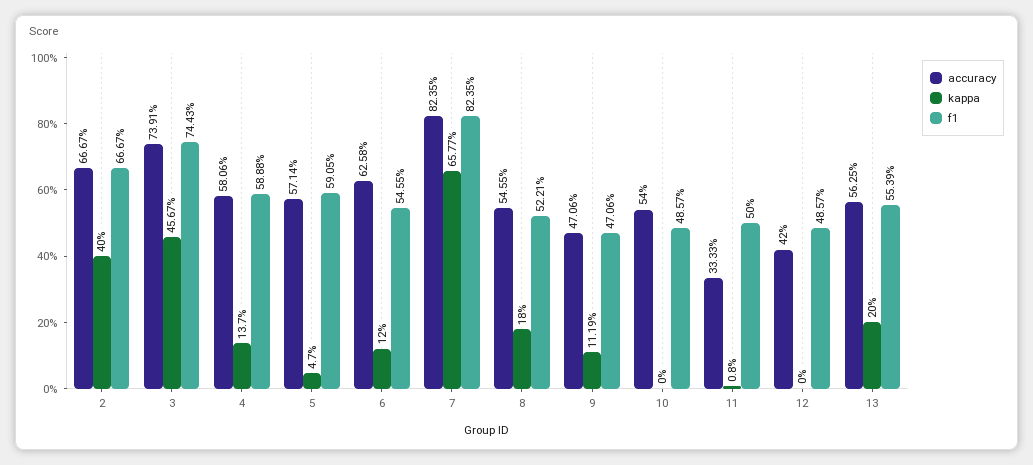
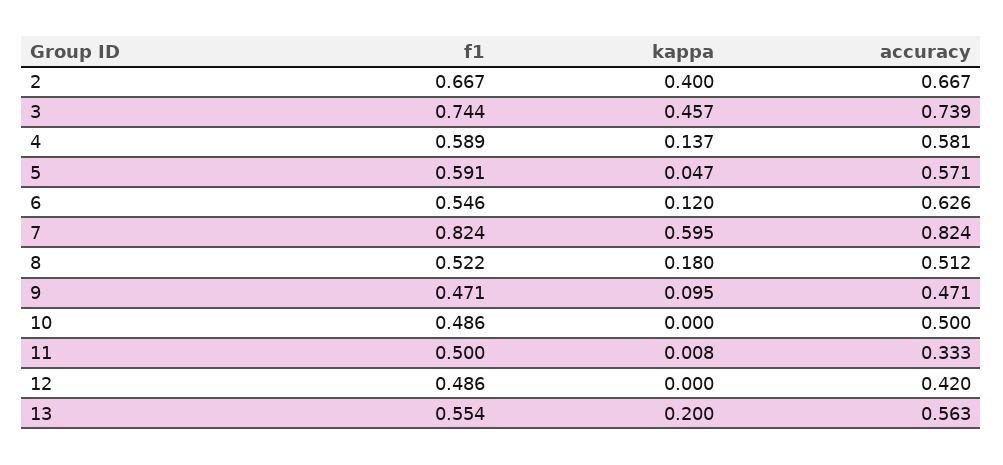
  {
    "accuracy": {
      "2": 0.6667,
      "3": 0.7391,
      "4": 0.5806,
      "5": 0.5714,
      "6": 0.6258,
      "7": 0.8235,
-     "8": 0.5455,
+     "8": 0.512,
      "9": 0.4706,
-     "10": 0.54,
+     "10": 0.5,
      "11": 0.3333,
      "12": 0.42,
      "13": 0.5625
    },
    "kappa": {
      "2": 0.4,
      "3": 0.4567,
      "4": 0.137,
      "5": 0.047,
      "6": 0.12,
-     "7": 0.6577,
+     "7": 0.595,
      "8": 0.18,
-     "9": 0.1119,
+     "9": 0.095,
      "10": 0,
      "11": 0.008,
      "12": 0,
      "13": 0.2
    },
    "f1": {
      "2": 0.6667,
      "3": 0.7443,
      "4": 0.5888,
      "5": 0.5905,
      "6": 0.5455,
      "7": 0.8235,
      "8": 0.5221,
      "9": 0.4706,
      "10": 0.4857,
      "11": 0.5,
      "12": 0.4857,
      "13": 0.5539
    }
  }

